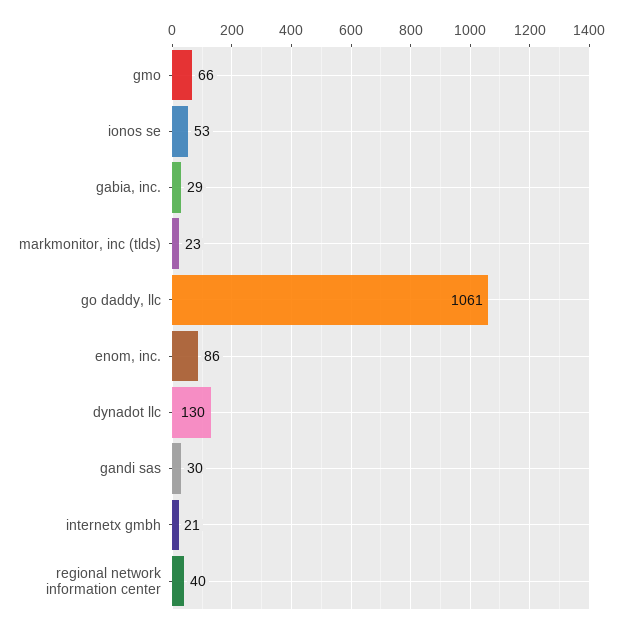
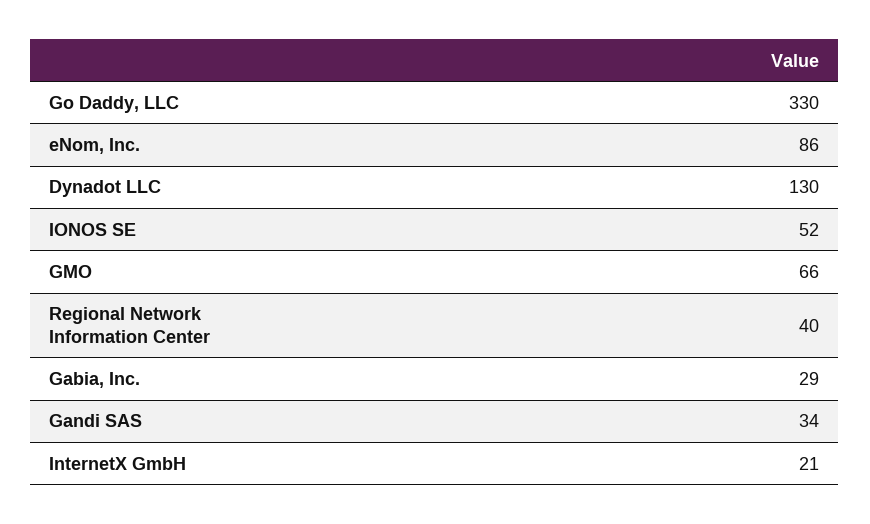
  {
    "gmo": 66,
-   "ionos se": 53,
+   "ionos se": 52,
    "gabia, inc.": 29,
-   "markmonitor, inc (tlds)": 23,
-   "go daddy, llc": 1061,
+   "go daddy, llc": 330,
    "enom, inc.": 86,
    "dynadot llc": 130,
-   "gandi sas": 30,
+   "gandi sas": 34,
    "internetx gmbh": 21,
    "regional network information center": 40
  }

